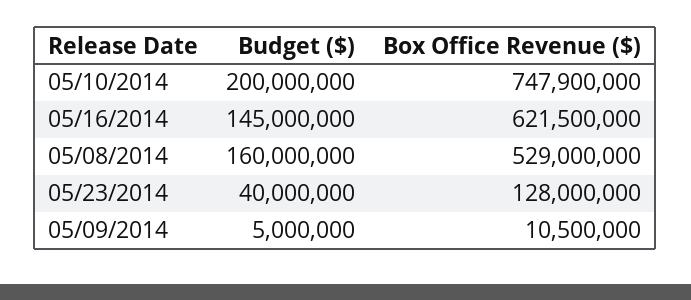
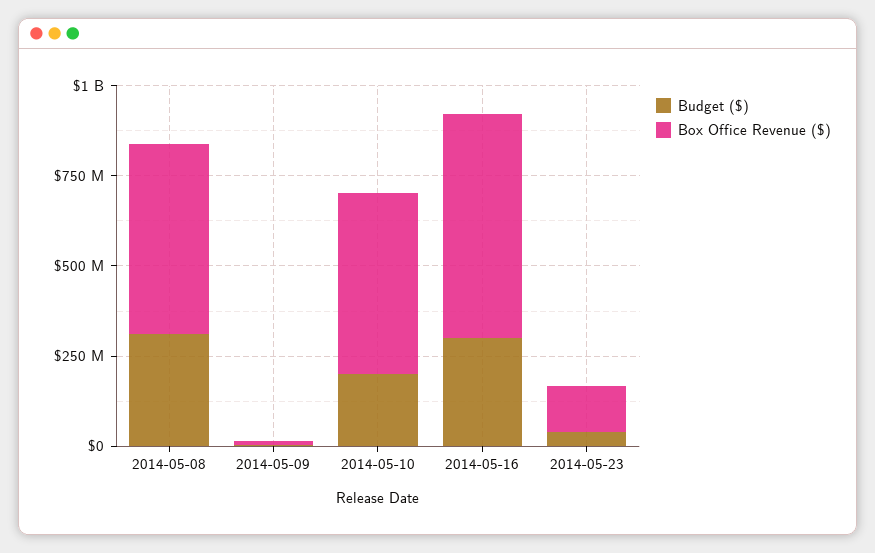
  {
    "Budget ($)": {
      "05/10/2014": 200000000,
-     "05/16/2014": 145000000,
+     "05/16/2014": 300000000,
-     "05/08/2014": 160000000,
+     "05/08/2014": 300000000,
      "05/23/2014": 40000000,
      "05/09/2014": 5000000
    },
    "Box Office Revenue ($)": {
-     "05/10/2014": 747900000,
+     "05/10/2014": 500000000,
      "05/16/2014": 621500000,
      "05/08/2014": 529000000,
      "05/23/2014": 128000000,
      "05/09/2014": 10500000
    }
  }

